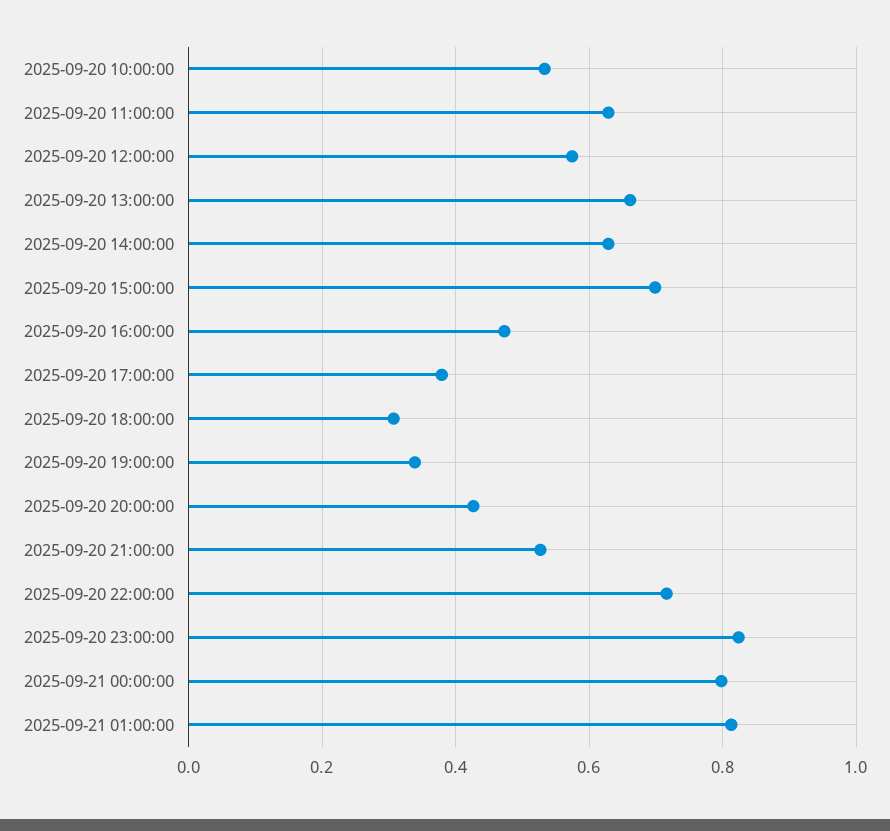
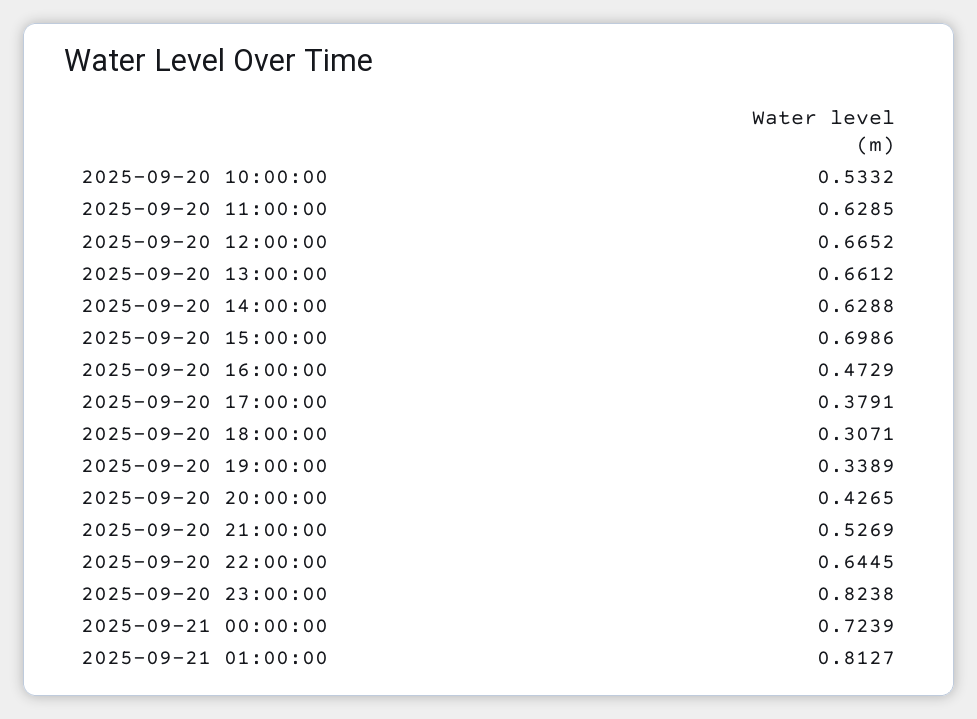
  {
    "2025-09-20 10:00:00": 0.5332,
    "2025-09-20 11:00:00": 0.6285,
-   "2025-09-20 12:00:00": 0.58,
+   "2025-09-20 12:00:00": 0.6652,
    "2025-09-20 13:00:00": 0.6612,
    "2025-09-20 14:00:00": 0.6288,
    "2025-09-20 15:00:00": 0.6986,
    "2025-09-20 16:00:00": 0.4729,
    "2025-09-20 17:00:00": 0.3791,
    "2025-09-20 18:00:00": 0.3071,
    "2025-09-20 19:00:00": 0.3389,
    "2025-09-20 20:00:00": 0.4265,
    "2025-09-20 21:00:00": 0.5269,
-   "2025-09-20 22:00:00": 0.72,
+   "2025-09-20 22:00:00": 0.6445,
    "2025-09-20 23:00:00": 0.8238,
-   "2025-09-21 00:00:00": 0.8,
+   "2025-09-21 00:00:00": 0.7239,
    "2025-09-21 01:00:00": 0.8127
  }

